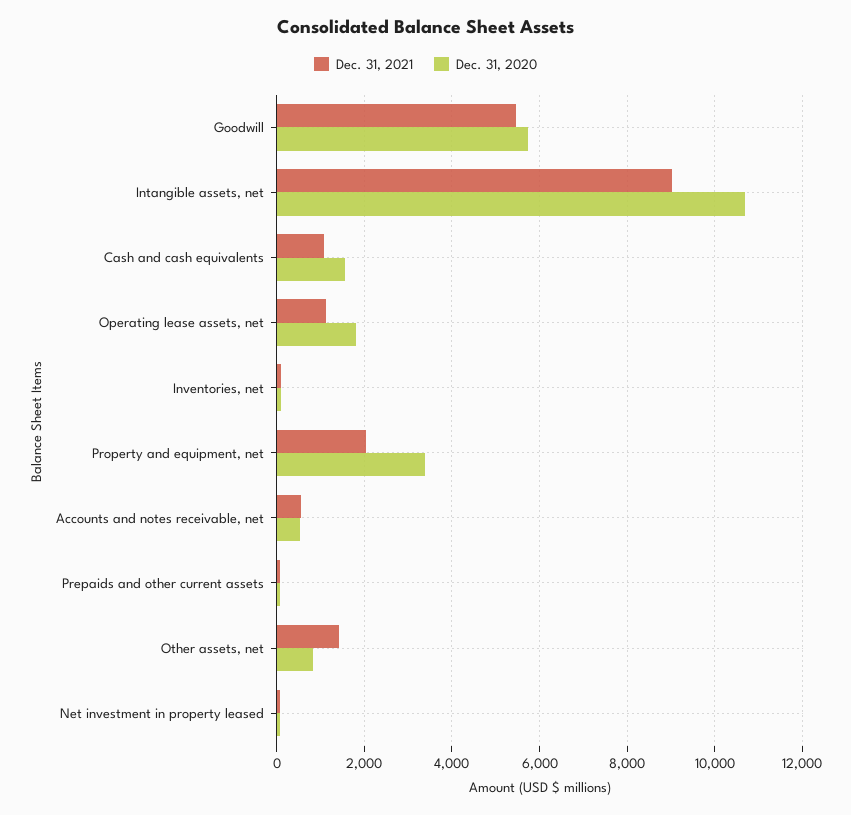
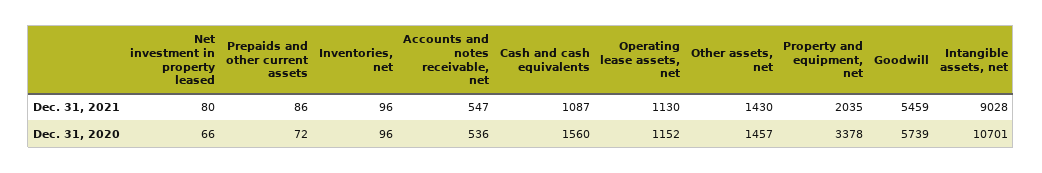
  {
    "Dec. 31, 2021": {
      "Goodwill": 5459,
      "Intangible assets, net": 9028,
      "Cash and cash equivalents": 1087,
      "Operating lease assets, net": 1130,
      "Inventories, net": 96,
      "Property and equipment, net": 2035,
      "Accounts and notes receivable, net": 547,
      "Prepaids and other current assets": 86,
      "Other assets, net": 1430,
      "Net investment in property leased": 80
    },
    "Dec. 31, 2020": {
      "Goodwill": 5739,
      "Intangible assets, net": 10701,
      "Cash and cash equivalents": 1560,
-     "Operating lease assets, net": 1800,
+     "Operating lease assets, net": 1152,
      "Inventories, net": 96,
      "Property and equipment, net": 3378,
      "Accounts and notes receivable, net": 536,
      "Prepaids and other current assets": 72,
-     "Other assets, net": 800,
+     "Other assets, net": 1457,
      "Net investment in property leased": 66
    }
  }

